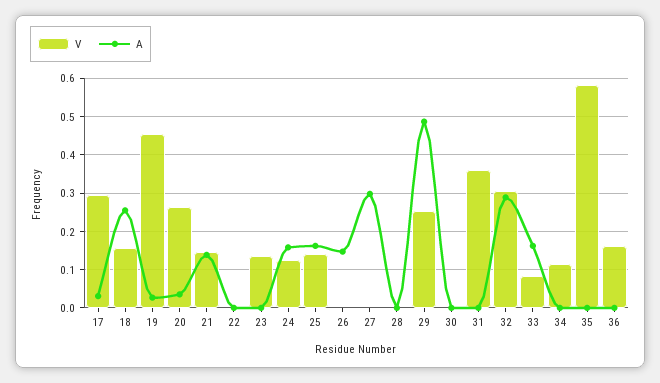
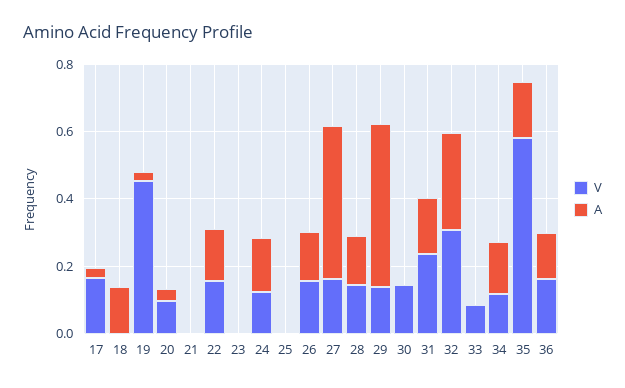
  {
    "V": {
-     "17": 0.3,
+     "17": 0.15,
-     "18": 0.16,
+     "18": 0,
      "19": 0.46,
-     "20": 0.26,
+     "20": 0.1,
-     "21": 0.14,
+     "21": 0,
-     "22": 0,
+     "22": 0.15,
-     "23": 0.14,
+     "23": 0,
      "24": 0.12,
-     "25": 0.14,
+     "25": 0,
-     "26": 0,
+     "26": 0.15,
-     "27": 0,
+     "27": 0.15,
-     "28": 0,
+     "28": 0.15,
-     "29": 0.26,
+     "29": 0.15,
-     "30": 0,
+     "30": 0.15,
-     "31": 0.36,
+     "31": 0.25,
      "32": 0.3,
      "33": 0.08,
      "34": 0.12,
      "35": 0.58,
      "36": 0.16
    },
    "A": {
      "17": 0.04,
-     "18": 0.26,
+     "18": 0.15,
      "19": 0.02,
      "20": 0.04,
-     "21": 0.14,
+     "21": 0,
-     "22": 0,
+     "22": 0.15,
      "23": 0,
      "24": 0.16,
-     "25": 0.16,
+     "25": 0,
      "26": 0.14,
-     "27": 0.3,
+     "27": 0.45,
-     "28": 0,
+     "28": 0.15,
      "29": 0.48,
      "30": 0,
-     "31": 0,
+     "31": 0.15,
      "32": 0.28,
-     "33": 0.16,
+     "33": 0,
-     "34": 0,
+     "34": 0.15,
-     "35": 0,
+     "35": 0.15,
-     "36": 0
+     "36": 0.15
    }
  }

